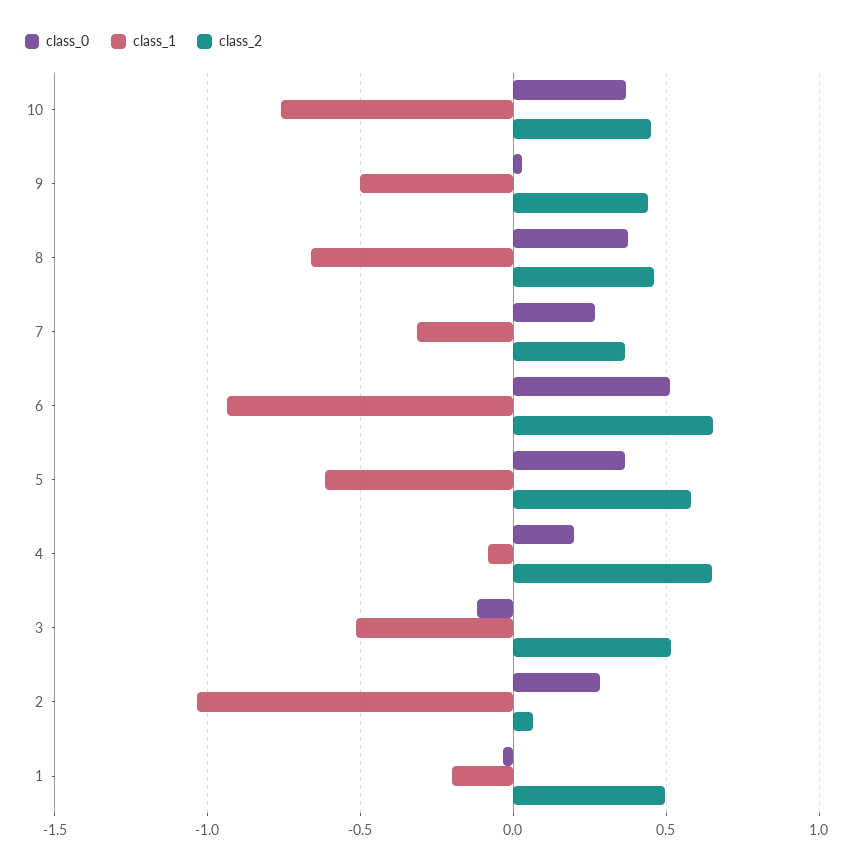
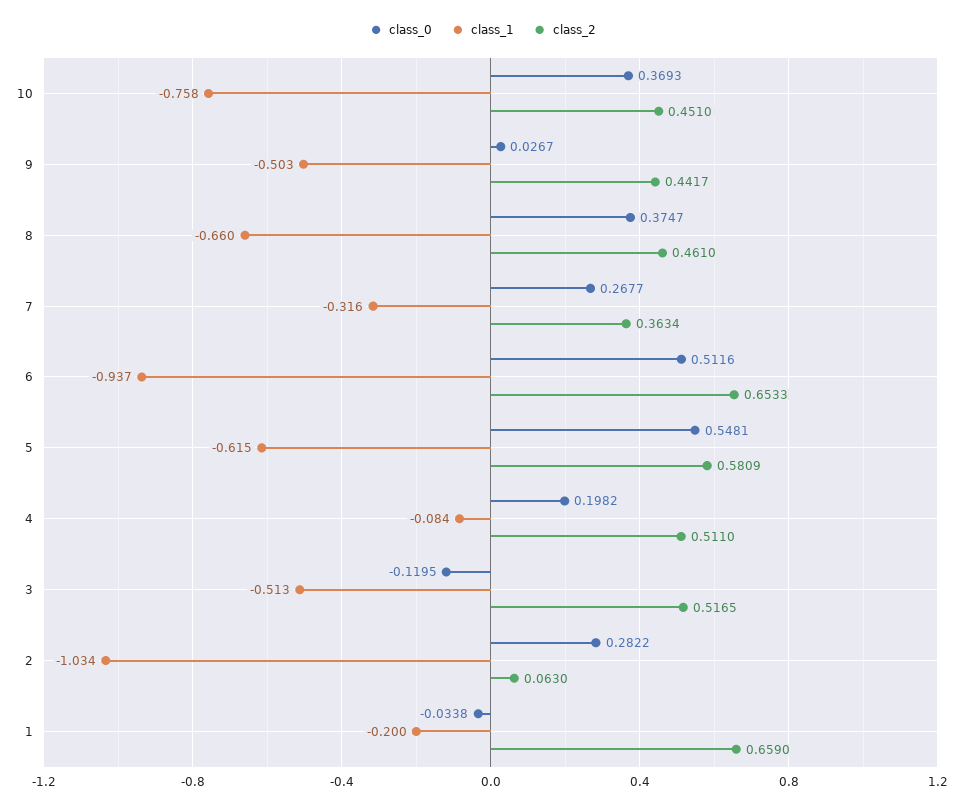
  {
    "class_0": {
      "10": 0.3693,
      "9": 0.0267,
      "8": 0.3747,
      "7": 0.2677,
      "6": 0.5116,
-     "5": 0.35,
+     "5": 0.5481,
      "4": 0.1982,
      "3": -0.1195,
      "2": 0.2822,
      "1": -0.0338
    },
    "class_1": {
      "10": -0.758,
      "9": -0.503,
      "8": -0.66,
      "7": -0.316,
      "6": -0.937,
      "5": -0.615,
      "4": -0.084,
      "3": -0.513,
      "2": -1.034,
      "1": -0.2
    },
    "class_2": {
      "10": 0.451,
      "9": 0.4417,
      "8": 0.461,
      "7": 0.3634,
      "6": 0.6533,
      "5": 0.5809,
-     "4": 0.65,
+     "4": 0.511,
      "3": 0.5165,
      "2": 0.063,
-     "1": 0.5
+     "1": 0.659
    }
  }

